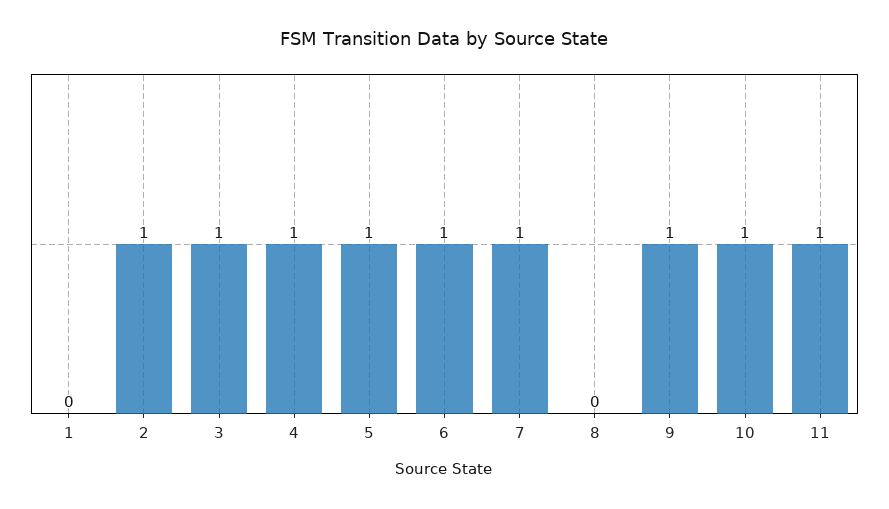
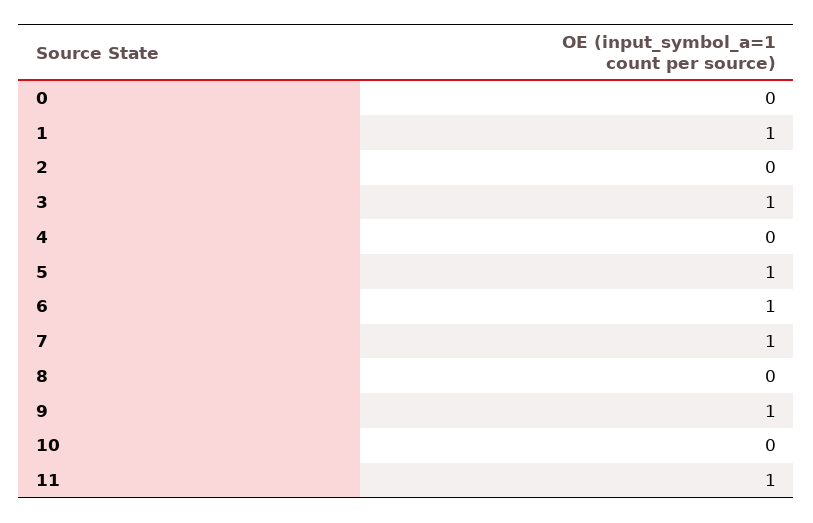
  {
-   "1": 0,
+   "1": 1,
-   "2": 1,
+   "2": 0,
    "3": 1,
-   "4": 1,
+   "4": 0,
    "5": 1,
    "6": 1,
    "7": 1,
    "8": 0,
    "9": 1,
-   "10": 1,
+   "10": 0,
-   "11": 1
+   "11": 1,
+   "0": 0
  }

